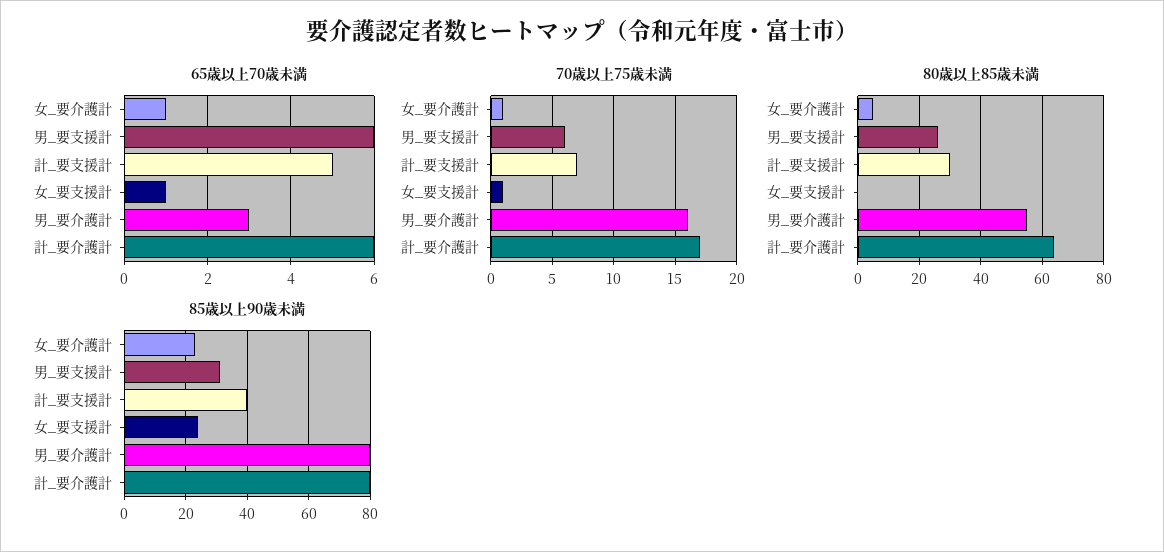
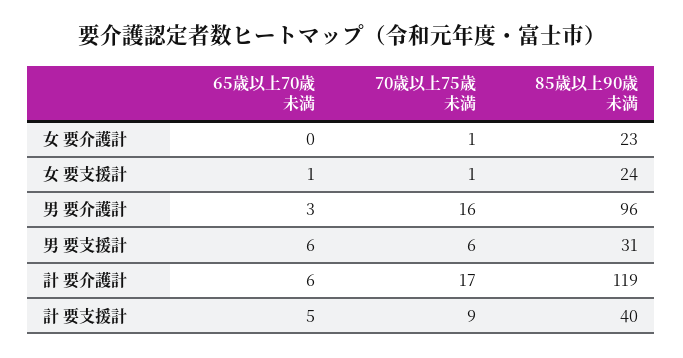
  {
    "65歳以上70歳未満": {
-     "女_要介護計": 1,
+     "女_要介護計": 0,
      "男_要支援計": 6,
      "計_要支援計": 5,
      "女_要支援計": 1,
      "男_要介護計": 3,
      "計_要介護計": 6
    },
    "70歳以上75歳未満": {
      "女_要介護計": 1,
      "男_要支援計": 6,
-     "計_要支援計": 7,
+     "計_要支援計": 9,
      "女_要支援計": 1,
      "男_要介護計": 16,
      "計_要介護計": 17
    },
-   "80歳以上85歳未満": {
-     "女_要介護計": 5,
-     "男_要支援計": 25,
-     "計_要支援計": 30,
-     "女_要支援計": 0,
-     "男_要介護計": 55,
-     "計_要介護計": 65
-   },
    "85歳以上90歳未満": {
      "女_要介護計": 23,
      "男_要支援計": 31,
      "計_要支援計": 40,
      "女_要支援計": 24,
-     "男_要介護計": 80,
+     "男_要介護計": 96,
-     "計_要介護計": 80
+     "計_要介護計": 119
    }
  }

